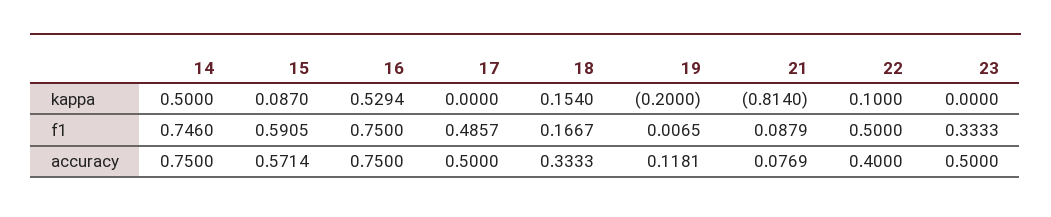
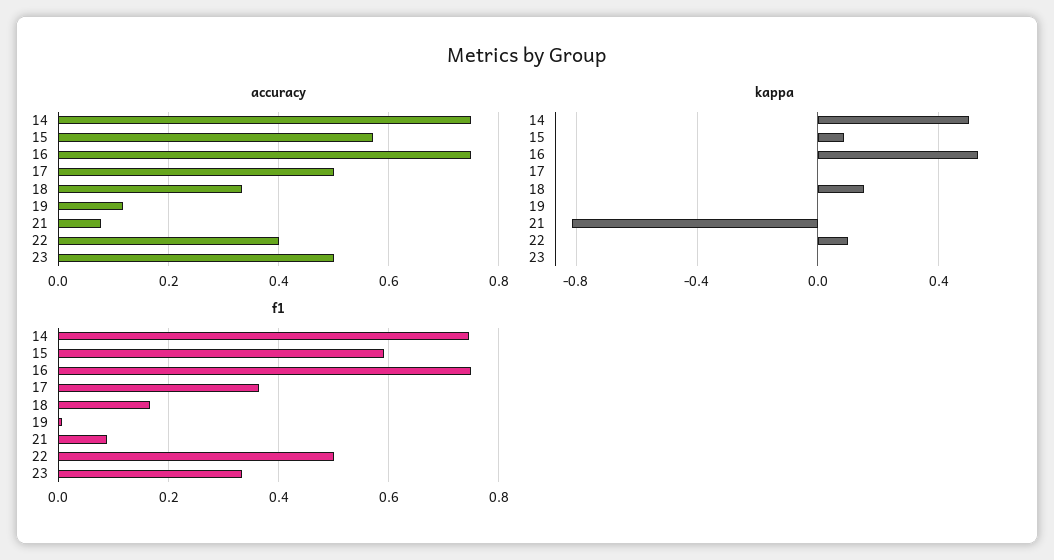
  {
    "kappa": {
      "14": 0.5,
      "15": 0.087,
      "16": 0.5294,
      "17": 0,
      "18": 0.154,
-     "19": -0.2,
+     "19": 0,
      "21": -0.814,
      "22": 0.1,
      "23": 0
    },
    "f1": {
      "14": 0.746,
      "15": 0.5905,
      "16": 0.75,
-     "17": 0.4857,
+     "17": 0.36,
      "18": 0.1667,
      "19": 0.0065,
      "21": 0.0879,
      "22": 0.5,
      "23": 0.3333
    },
    "accuracy": {
      "14": 0.75,
      "15": 0.5714,
      "16": 0.75,
      "17": 0.5,
      "18": 0.3333,
      "19": 0.1181,
      "21": 0.0769,
      "22": 0.4,
      "23": 0.5
    }
  }

